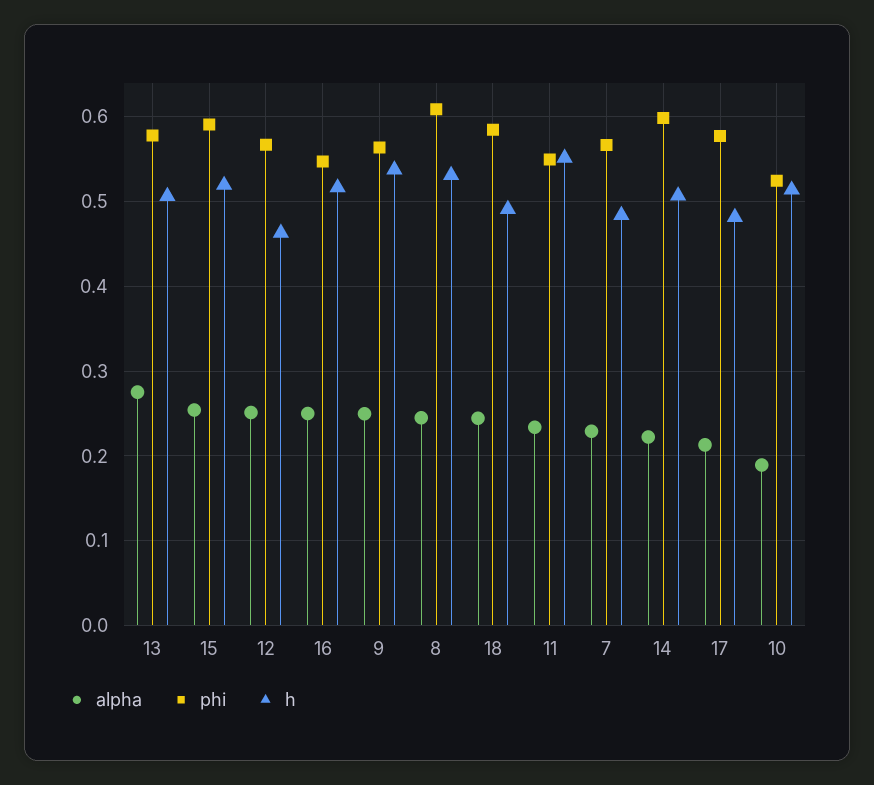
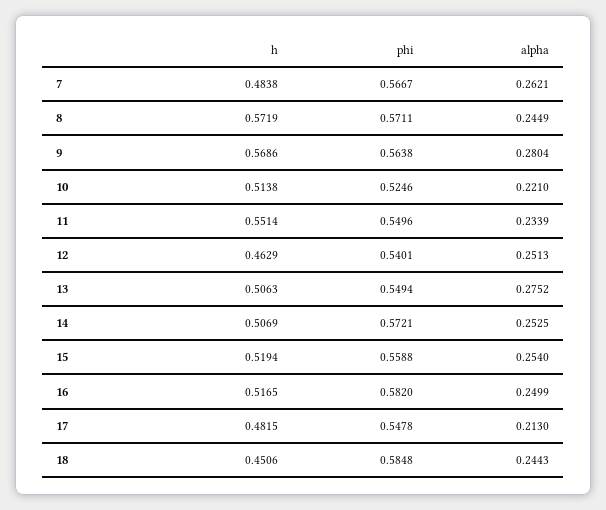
  {
    "alpha": {
      "13": 0.2752,
      "15": 0.254,
      "12": 0.2513,
      "16": 0.2499,
-     "9": 0.25,
+     "9": 0.2804,
      "8": 0.2449,
      "18": 0.2443,
      "11": 0.2339,
-     "7": 0.23,
+     "7": 0.2621,
-     "14": 0.22,
+     "14": 0.2525,
      "17": 0.213,
-     "10": 0.19
+     "10": 0.221
    },
    "phi": {
-     "13": 0.58,
+     "13": 0.5494,
-     "15": 0.59,
+     "15": 0.5588,
-     "12": 0.57,
+     "12": 0.5401,
-     "16": 0.55,
+     "16": 0.582,
      "9": 0.5638,
-     "8": 0.61,
+     "8": 0.5711,
      "18": 0.5848,
      "11": 0.5496,
      "7": 0.5667,
-     "14": 0.6,
+     "14": 0.5721,
-     "17": 0.58,
+     "17": 0.5478,
      "10": 0.5246
    },
    "h": {
      "13": 0.5063,
      "15": 0.5194,
      "12": 0.4629,
      "16": 0.5165,
-     "9": 0.54,
+     "9": 0.5686,
-     "8": 0.53,
+     "8": 0.5719,
-     "18": 0.49,
+     "18": 0.4506,
      "11": 0.5514,
      "7": 0.4838,
      "14": 0.5069,
      "17": 0.4815,
      "10": 0.5138
    }
  }

